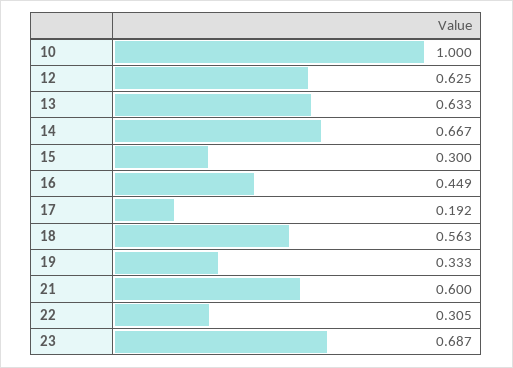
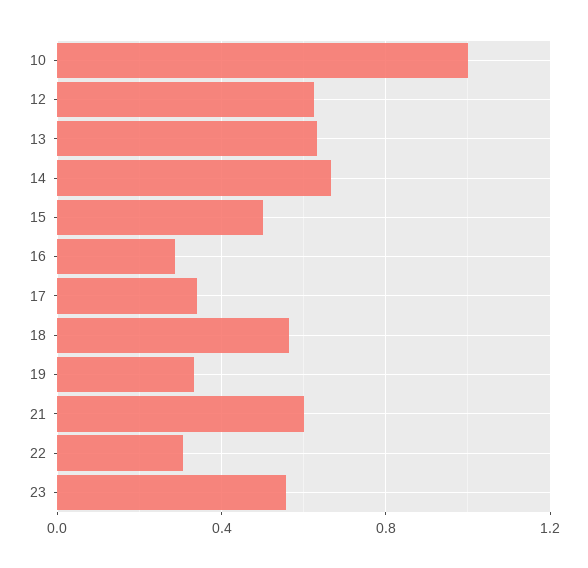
  {
    "10": 1,
    "12": 0.625,
    "13": 0.633,
    "14": 0.667,
-   "15": 0.3,
+   "15": 0.5,
-   "16": 0.449,
+   "16": 0.3,
-   "17": 0.192,
+   "17": 0.35,
    "18": 0.563,
    "19": 0.333,
    "21": 0.6,
    "22": 0.305,
-   "23": 0.687
+   "23": 0.55
  }

